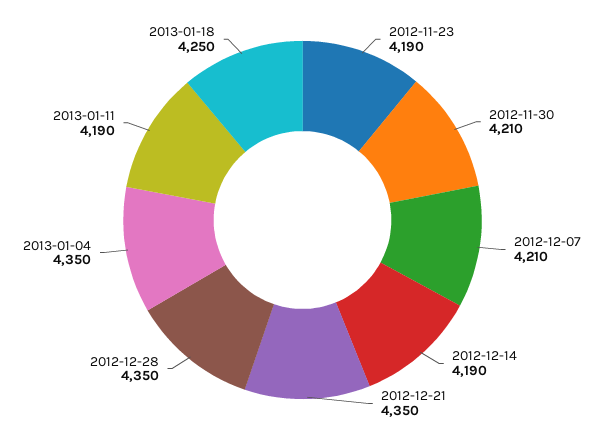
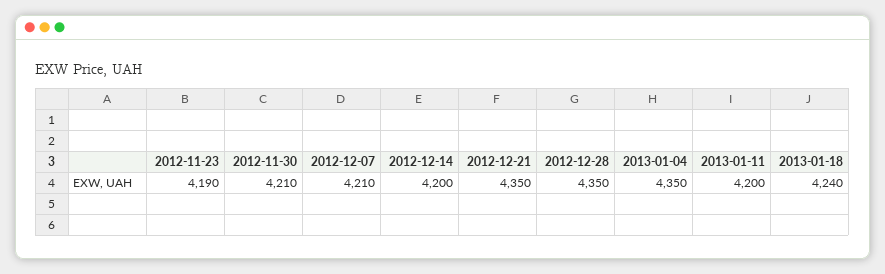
  {
    "2012-11-23": 4190,
    "2012-11-30": 4210,
    "2012-12-07": 4210,
-   "2012-12-14": 4190,
+   "2012-12-14": 4200,
    "2012-12-21": 4350,
    "2012-12-28": 4350,
    "2013-01-04": 4350,
-   "2013-01-11": 4190,
+   "2013-01-11": 4200,
-   "2013-01-18": 4250
+   "2013-01-18": 4240
  }

